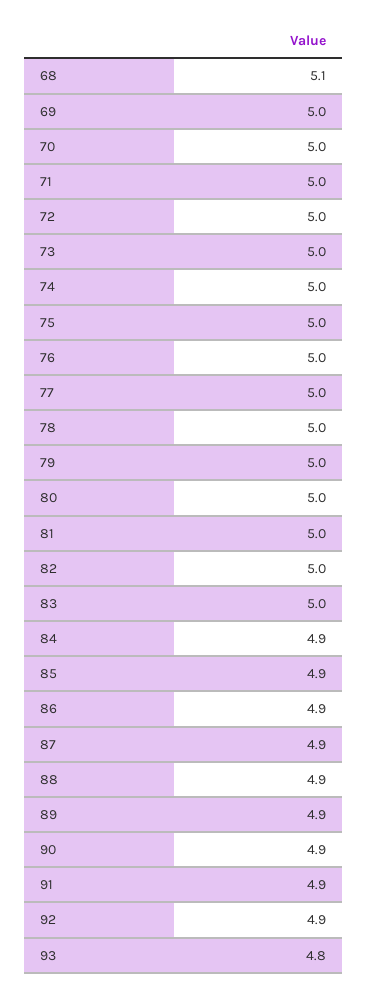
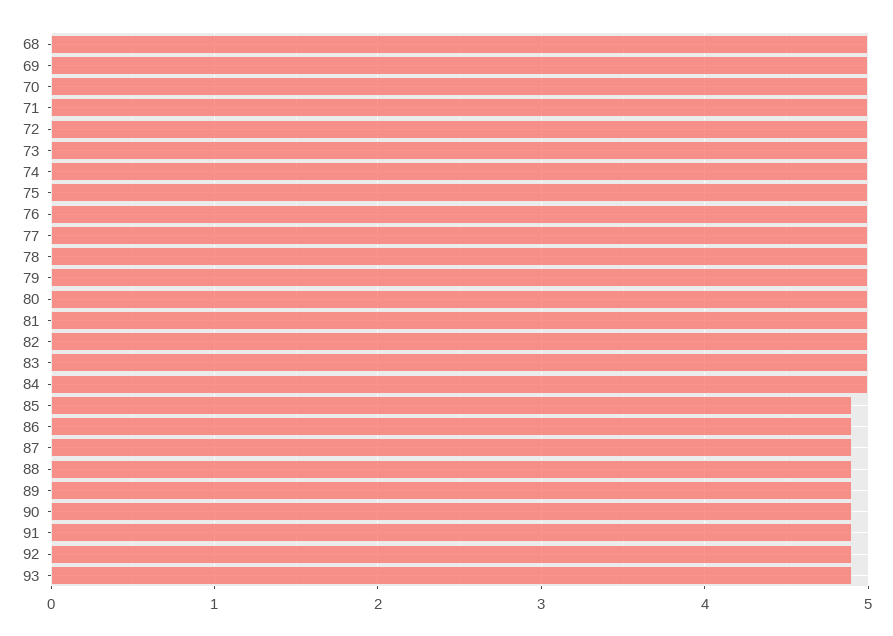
  {
-   "68": 5.1,
+   "68": 5,
    "69": 5,
    "70": 5,
    "71": 5,
    "72": 5,
    "73": 5,
    "74": 5,
    "75": 5,
    "76": 5,
    "77": 5,
    "78": 5,
    "79": 5,
    "80": 5,
    "81": 5,
    "82": 5,
    "83": 5,
-   "84": 4.9,
+   "84": 5,
    "85": 4.9,
    "86": 4.9,
    "87": 4.9,
    "88": 4.9,
    "89": 4.9,
    "90": 4.9,
    "91": 4.9,
    "92": 4.9,
-   "93": 4.8
+   "93": 4.9
  }

